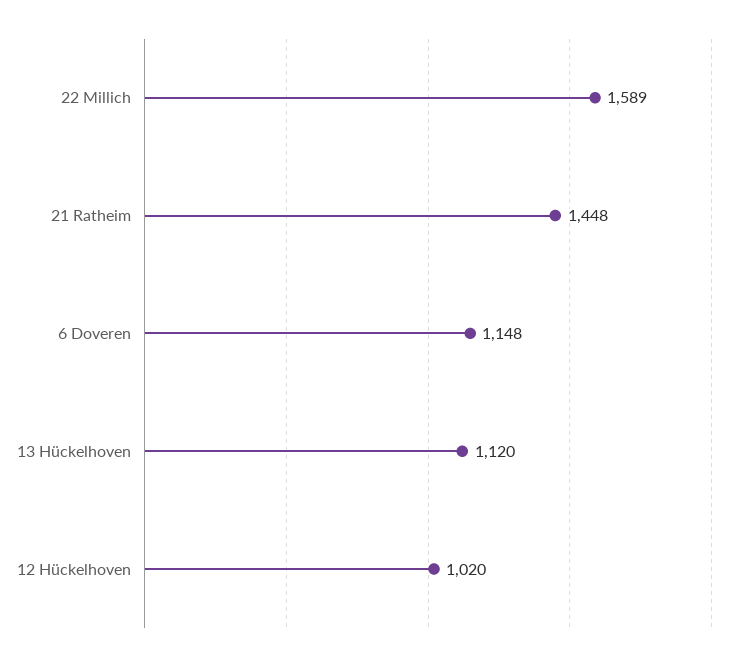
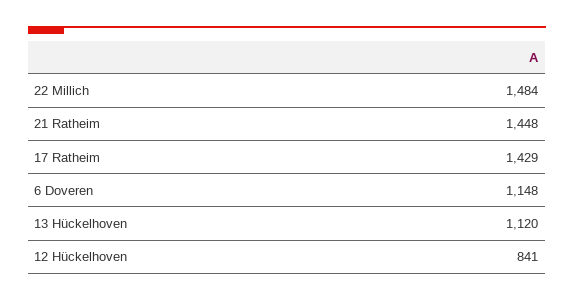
  {
-   "22 Millich": 1589,
+   "22 Millich": 1484,
    "21 Ratheim": 1448,
    "6 Doveren": 1148,
    "13 Hückelhoven": 1120,
-   "12 Hückelhoven": 1020
+   "12 Hückelhoven": 841,
+   "17 Ratheim": 1429
  }

